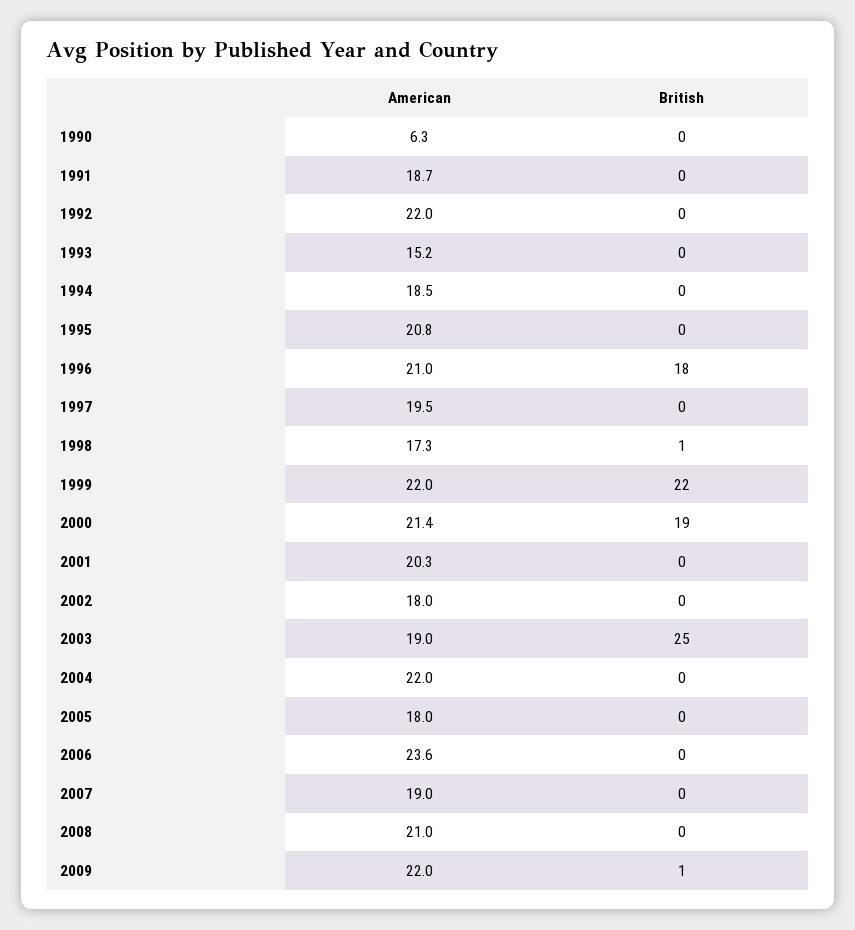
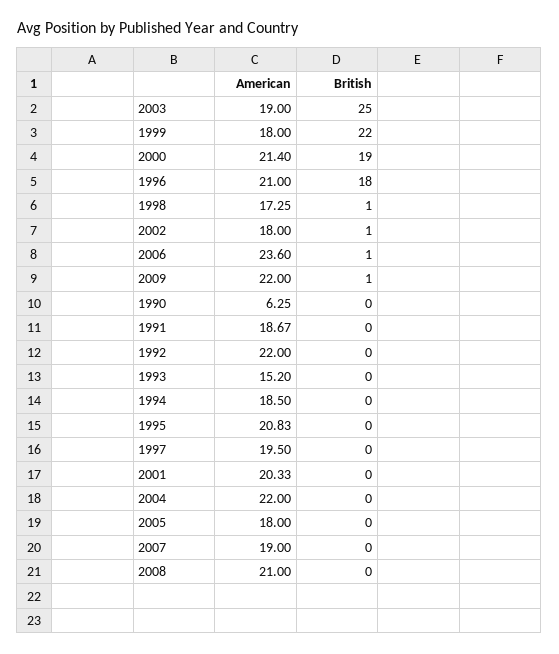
  {
    "American": {
      "1990": 6.25,
      "1991": 18.67,
      "1992": 22,
      "1993": 15.2,
      "1994": 18.5,
      "1995": 20.83,
      "1996": 21,
      "1997": 19.5,
      "1998": 17.25,
-     "1999": 22,
+     "1999": 18,
      "2000": 21.4,
      "2001": 20.33,
      "2002": 18,
      "2003": 19,
      "2004": 22,
      "2005": 18,
      "2006": 23.6,
      "2007": 19,
      "2008": 21,
      "2009": 22
    },
    "British": {
      "1990": 0,
      "1991": 0,
      "1992": 0,
      "1993": 0,
      "1994": 0,
      "1995": 0,
      "1996": 18,
      "1997": 0,
      "1998": 1,
      "1999": 22,
      "2000": 19,
      "2001": 0,
-     "2002": 0,
+     "2002": 1,
      "2003": 25,
      "2004": 0,
      "2005": 0,
-     "2006": 0,
+     "2006": 1,
      "2007": 0,
      "2008": 0,
      "2009": 1
    }
  }

